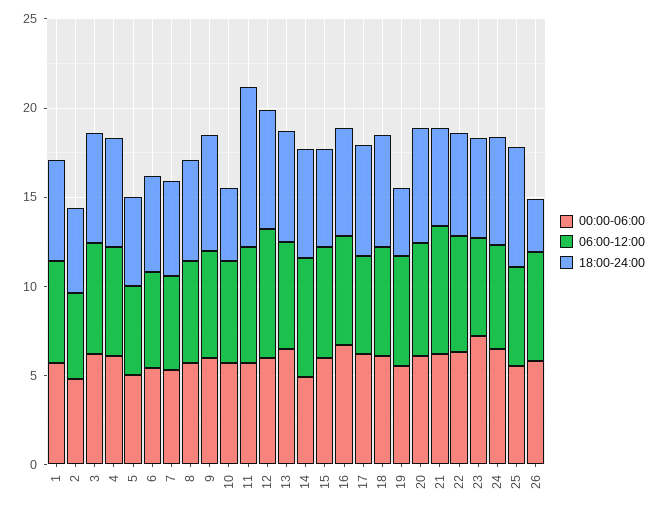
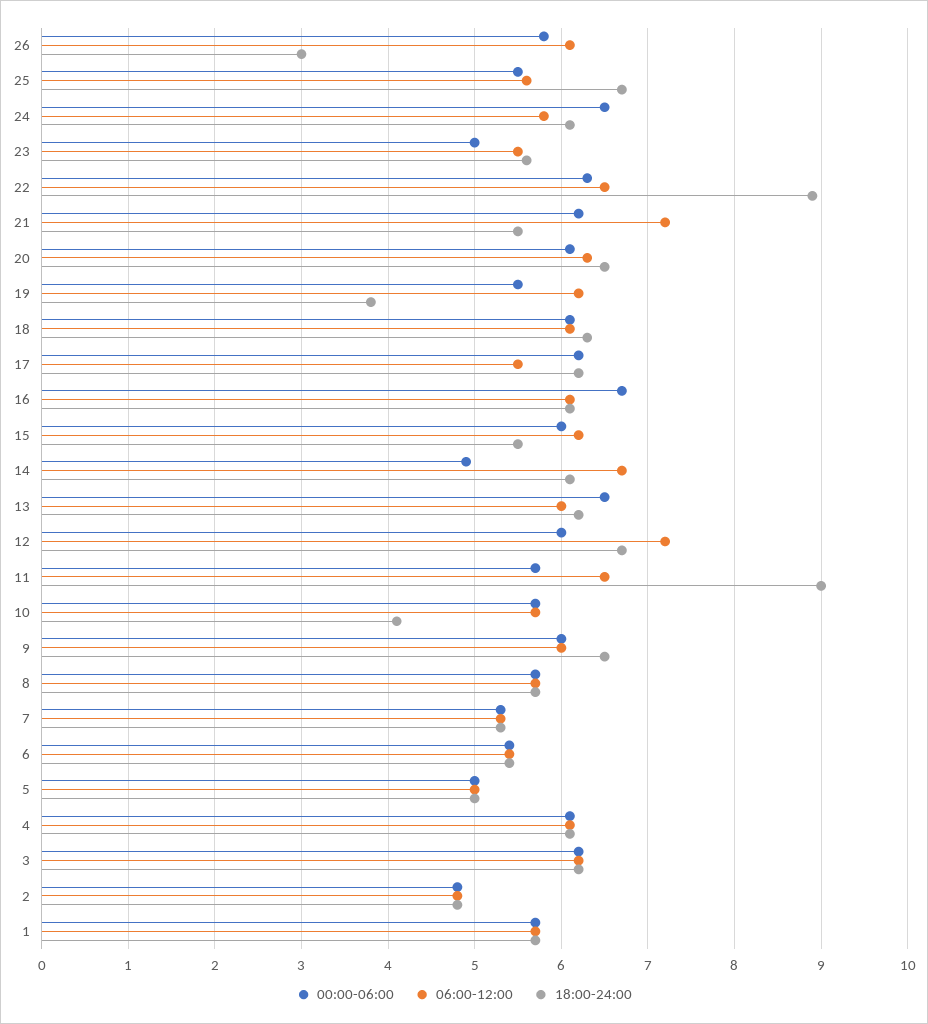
  {
    "00:00-06:00": {
      "1": 5.7,
      "2": 4.8,
      "3": 6.2,
      "4": 6.1,
      "5": 5,
      "6": 5.4,
      "7": 5.3,
      "8": 5.7,
      "9": 6,
      "10": 5.7,
      "11": 5.7,
      "12": 6,
      "13": 6.5,
      "14": 4.9,
      "15": 6,
      "16": 6.7,
      "17": 6.2,
      "18": 6.1,
      "19": 5.5,
      "20": 6.1,
      "21": 6.2,
      "22": 6.3,
-     "23": 7,
+     "23": 5,
      "24": 6.5,
      "25": 5.5,
      "26": 5.8
    },
    "06:00-12:00": {
      "1": 5.7,
      "2": 4.8,
      "3": 6.2,
      "4": 6.1,
      "5": 5,
      "6": 5.4,
      "7": 5.3,
      "8": 5.7,
      "9": 6,
      "10": 5.7,
      "11": 6.5,
      "12": 7.2,
      "13": 6,
      "14": 6.7,
      "15": 6.2,
      "16": 6.1,
      "17": 5.5,
      "18": 6.1,
      "19": 6.2,
      "20": 6.3,
      "21": 7.2,
      "22": 6.5,
      "23": 5.5,
      "24": 5.8,
      "25": 5.6,
      "26": 6.1
    },
    "18:00-24:00": {
      "1": 5.7,
      "2": 4.8,
      "3": 6.2,
      "4": 6.1,
      "5": 5,
      "6": 5.4,
      "7": 5.3,
      "8": 5.7,
      "9": 6.5,
      "10": 4.1,
      "11": 9,
      "12": 6.7,
      "13": 6.2,
      "14": 6.1,
      "15": 5.5,
      "16": 6.1,
      "17": 6.2,
      "18": 6.3,
      "19": 3.8,
      "20": 6.5,
      "21": 5.5,
-     "22": 6,
+     "22": 8.9,
      "23": 5.6,
      "24": 6.1,
      "25": 6.7,
      "26": 3
    }
  }

